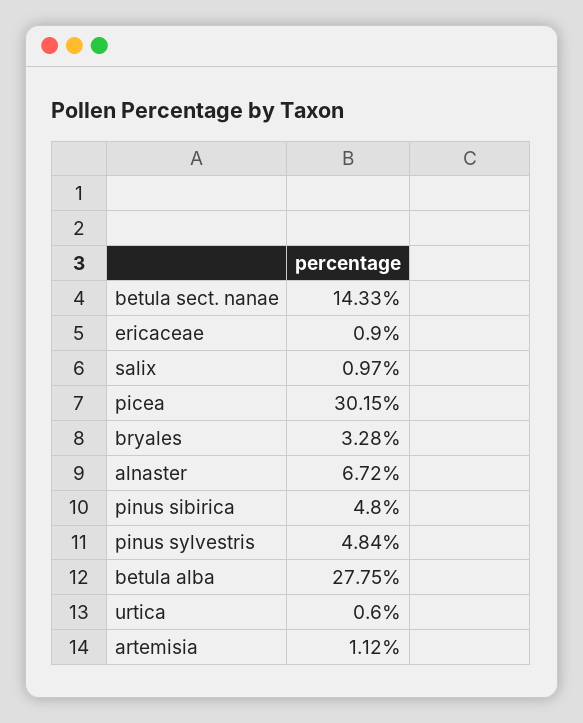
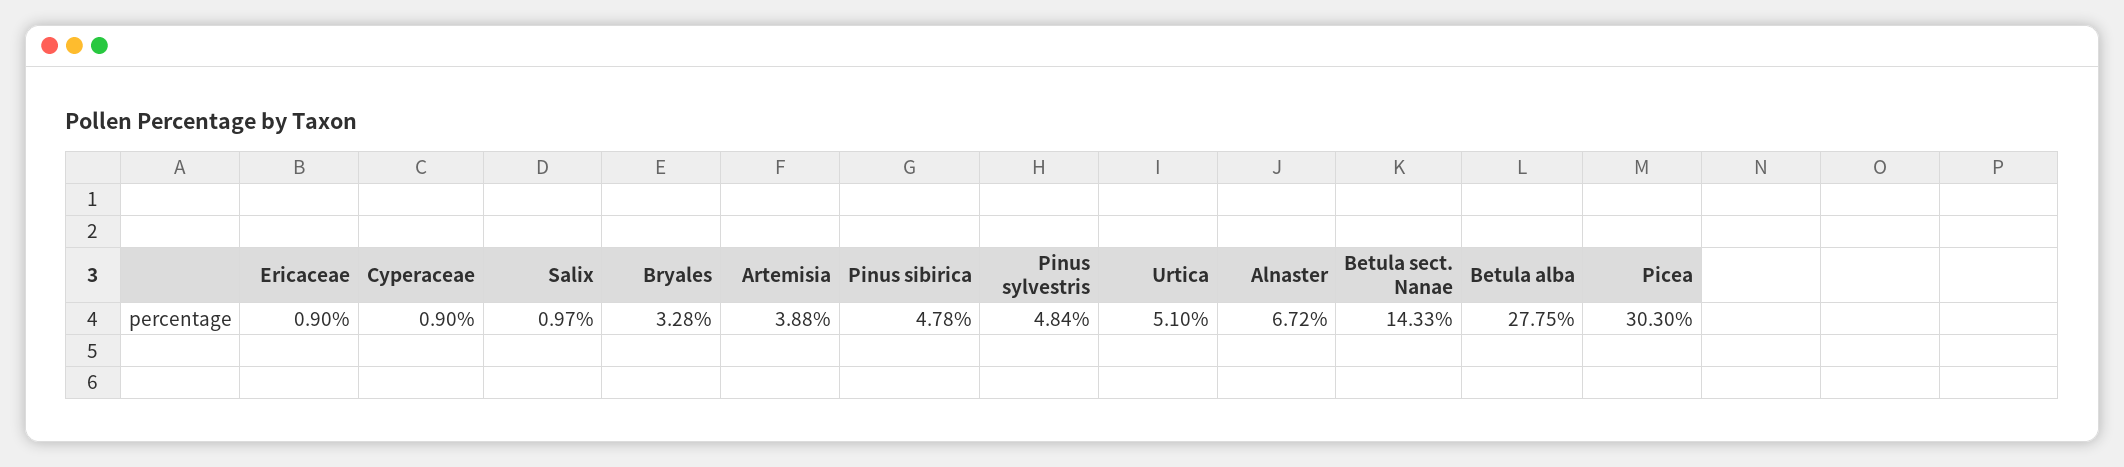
  {
    "betula sect. nanae": 14.33,
    "ericaceae": 0.9,
    "salix": 0.97,
-   "picea": 30.15,
+   "picea": 30.3,
    "bryales": 3.28,
    "alnaster": 6.72,
-   "pinus sibirica": 4.8,
+   "pinus sibirica": 4.78,
    "pinus sylvestris": 4.84,
    "betula alba": 27.75,
-   "urtica": 0.6,
+   "urtica": 5.1,
-   "artemisia": 1.12
+   "artemisia": 3.88,
+   "Cyperaceae": 0.9
  }

